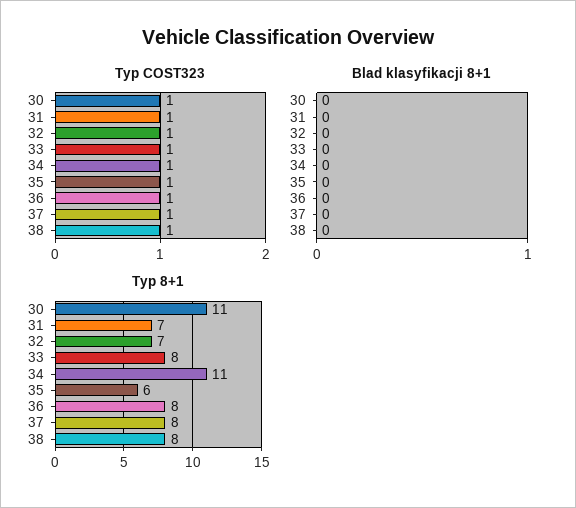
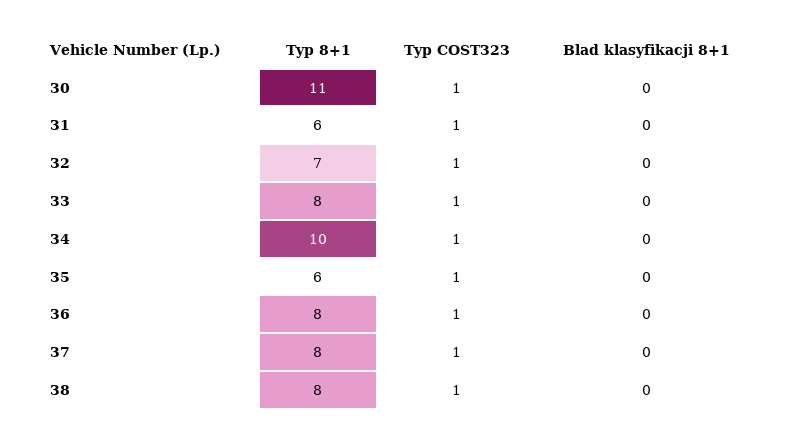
  {
    "Typ COST323": {
      "30": 1,
      "31": 1,
      "32": 1,
      "33": 1,
      "34": 1,
      "35": 1,
      "36": 1,
      "37": 1,
      "38": 1
    },
    "Blad klasyfikacji 8+1": {
      "30": 0,
      "31": 0,
      "32": 0,
      "33": 0,
      "34": 0,
      "35": 0,
      "36": 0,
      "37": 0,
      "38": 0
    },
    "Typ 8+1": {
      "30": 11,
-     "31": 7,
+     "31": 6,
      "32": 7,
      "33": 8,
-     "34": 11,
+     "34": 10,
      "35": 6,
      "36": 8,
      "37": 8,
      "38": 8
    }
  }

